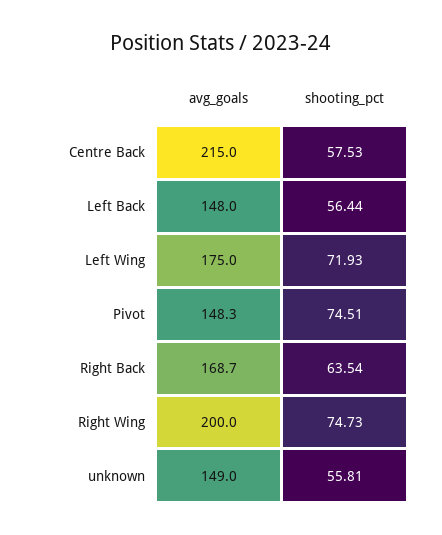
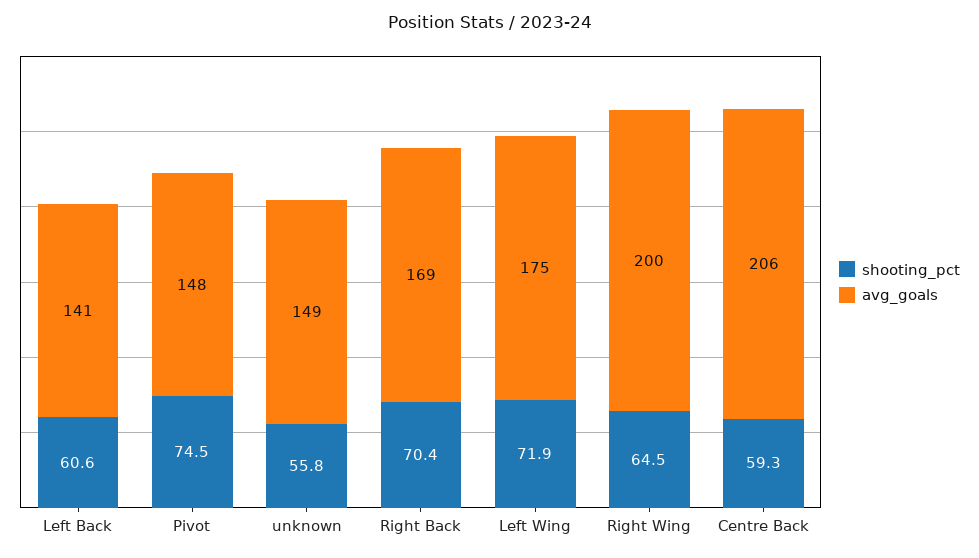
  {
    "avg_goals": {
-     "Centre Back": 215,
+     "Centre Back": 206,
-     "Left Back": 148,
+     "Left Back": 141,
      "Left Wing": 175,
      "Pivot": 148.3,
      "Right Back": 168.7,
      "Right Wing": 200,
      "unknown": 149
    },
    "shooting_pct": {
-     "Centre Back": 57.53,
+     "Centre Back": 59.3,
-     "Left Back": 56.44,
+     "Left Back": 60.6,
      "Left Wing": 71.93,
      "Pivot": 74.51,
-     "Right Back": 63.54,
+     "Right Back": 70.4,
-     "Right Wing": 74.73,
+     "Right Wing": 64.5,
      "unknown": 55.81
    }
  }

